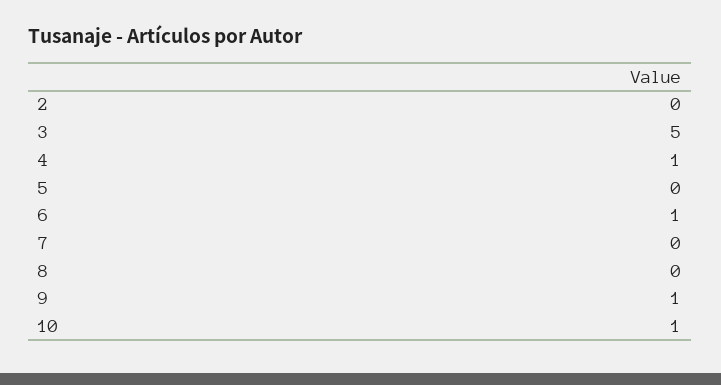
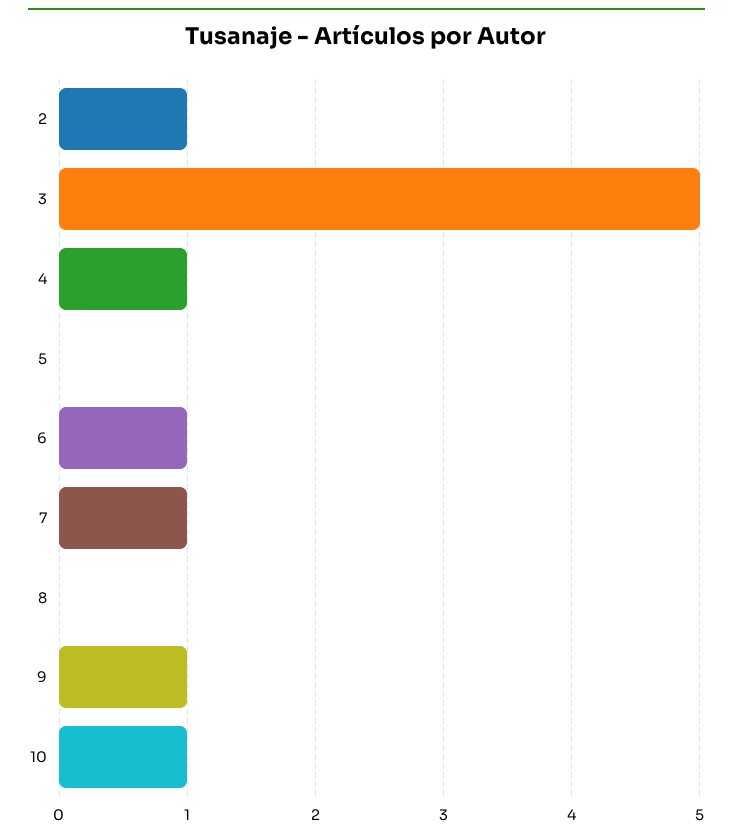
  {
-   "2": 0,
+   "2": 1,
    "3": 5,
    "4": 1,
    "5": 0,
    "6": 1,
-   "7": 0,
+   "7": 1,
    "8": 0,
    "9": 1,
    "10": 1
  }

